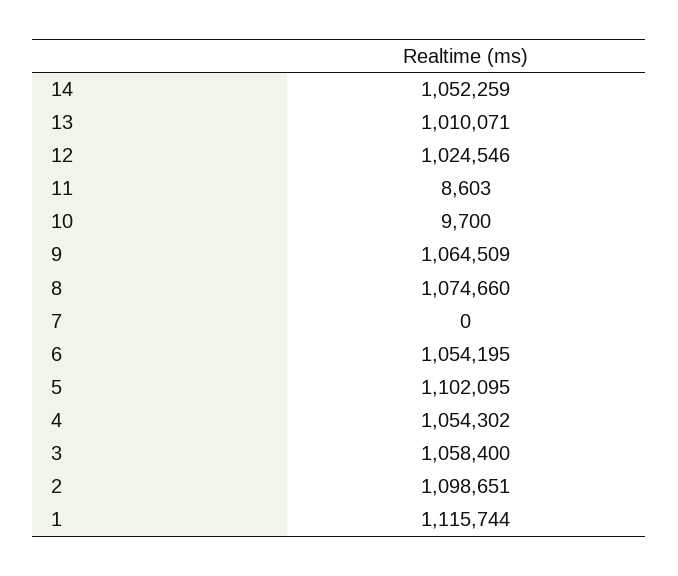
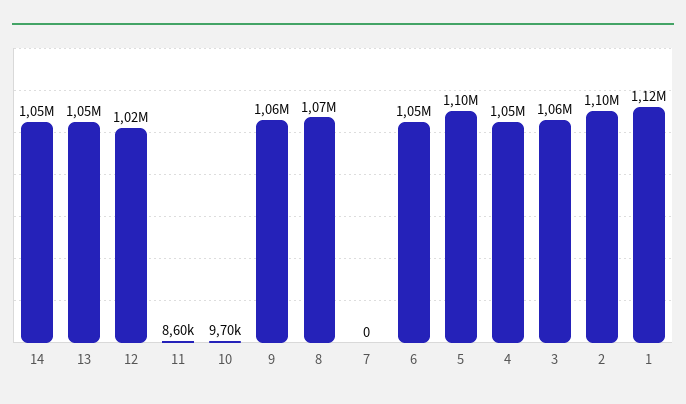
  {
    "14": 1052259,
-   "13": 1010071,
+   "13": 1050000,
    "12": 1024546,
    "11": 8603,
    "10": 9700,
    "9": 1064509,
    "8": 1074660,
    "7": 0,
    "6": 1054195,
    "5": 1102095,
    "4": 1054302,
    "3": 1058400,
    "2": 1098651,
    "1": 1115744
  }

